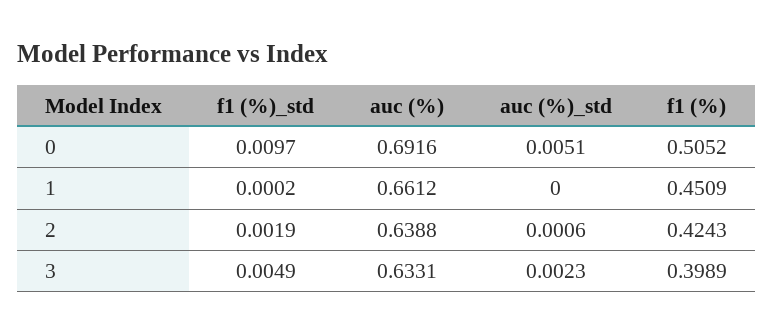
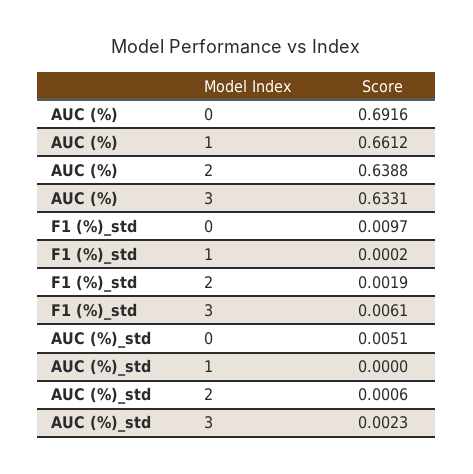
  {
    "f1 (%)_std": {
      "0": 0.0097,
      "1": 0.0002,
      "2": 0.0019,
-     "3": 0.0049
+     "3": 0.0061
    },
    "auc (%)": {
      "0": 0.6916,
      "1": 0.6612,
      "2": 0.6388,
      "3": 0.6331
    },
    "auc (%)_std": {
      "0": 0.0051,
      "1": 0,
      "2": 0.0006,
      "3": 0.0023
-   },
+   }
-   "f1 (%)": {
-     "0": 0.5052,
-     "1": 0.4509,
-     "2": 0.4243,
-     "3": 0.3989
-   }
  }

